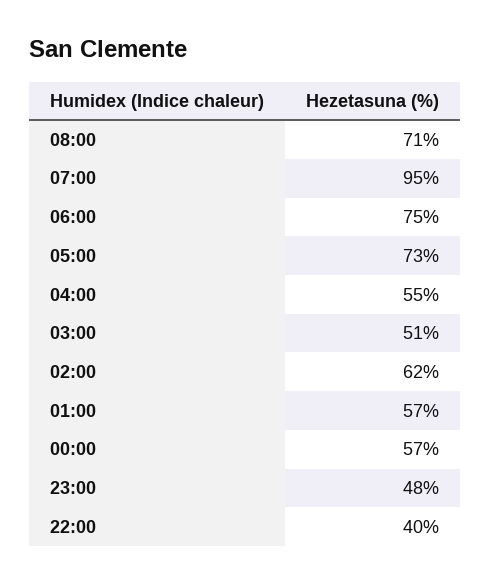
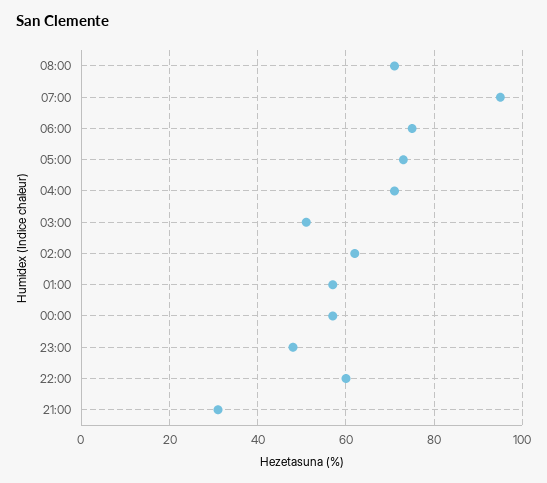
  {
    "08:00": 71,
    "07:00": 95,
    "06:00": 75,
    "05:00": 73,
-   "04:00": 55,
+   "04:00": 70,
    "03:00": 51,
    "02:00": 62,
    "01:00": 57,
    "00:00": 57,
    "23:00": 48,
-   "22:00": 40
+   "22:00": 60,
+   "21:00": 30
  }

